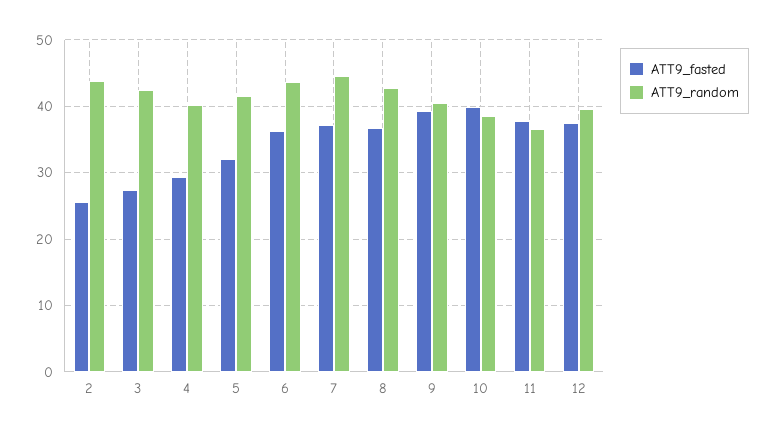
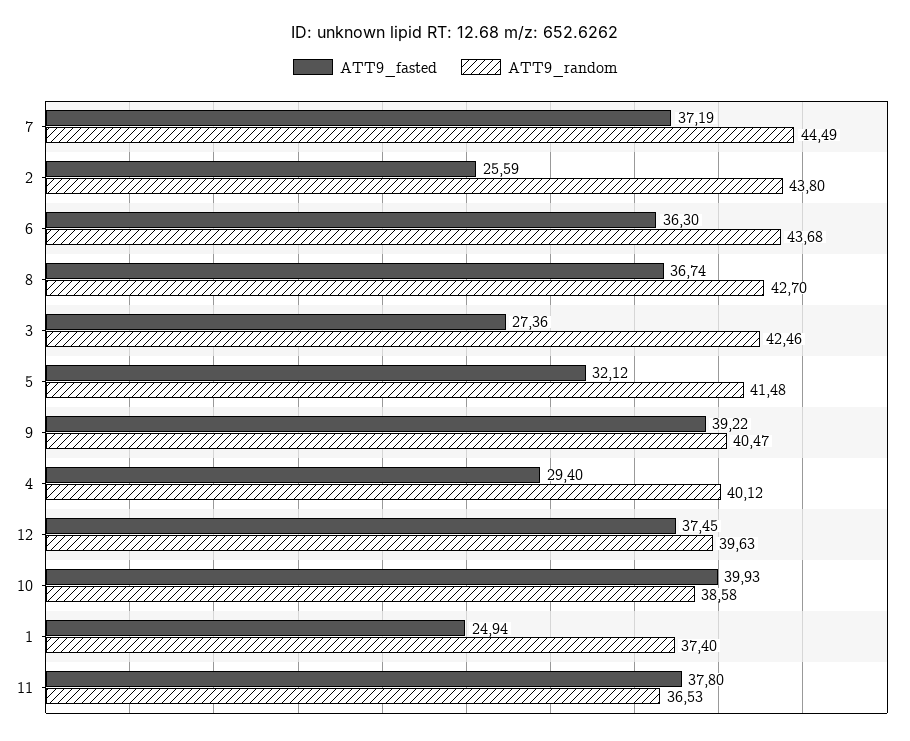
  {
    "ATT9_fasted": {
      "2": 25.59,
      "3": 27.36,
      "4": 29.4,
      "5": 32.12,
      "6": 36.3,
      "7": 37.19,
      "8": 36.74,
      "9": 39.22,
      "10": 39.93,
      "11": 37.8,
-     "12": 37.45
+     "12": 37.45,
+     "1": 24.94
    },
    "ATT9_random": {
      "2": 43.8,
      "3": 42.46,
      "4": 40.12,
      "5": 41.48,
      "6": 43.68,
      "7": 44.49,
      "8": 42.7,
      "9": 40.47,
      "10": 38.58,
      "11": 36.53,
-     "12": 39.63
+     "12": 39.63,
+     "1": 37.4
    }
  }

